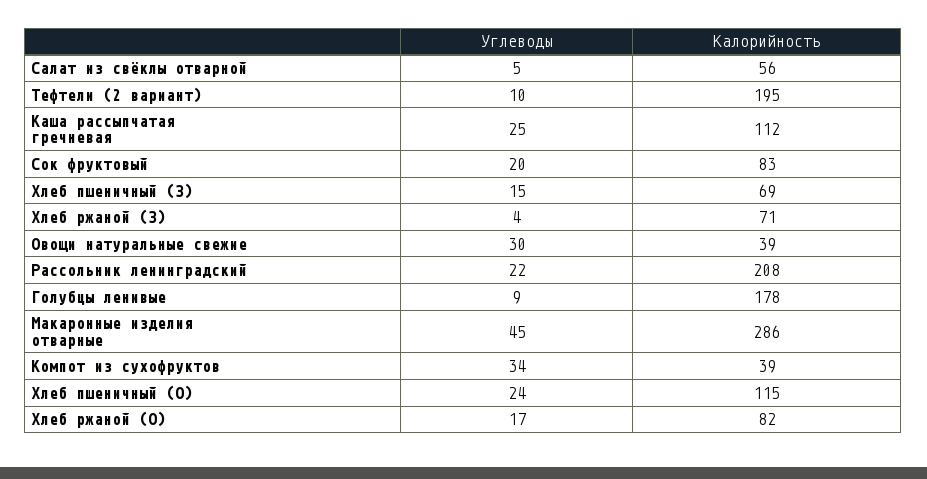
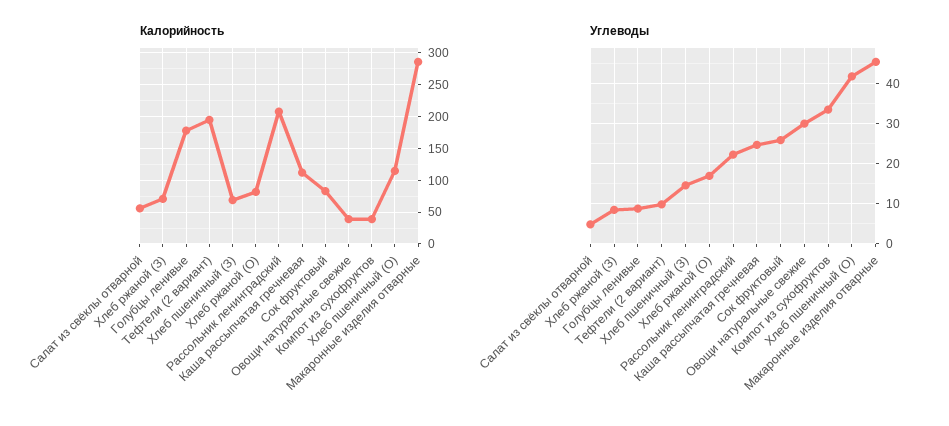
  {
    "Углеводы": {
      "Салат из свёклы отварной": 5,
      "Тефтели (2 вариант)": 10,
      "Каша рассыпчатая гречневая": 25,
-     "Сок фруктовый": 20,
+     "Сок фруктовый": 26,
      "Хлеб пшеничный (З)": 15,
-     "Хлеб ржаной (З)": 4,
+     "Хлеб ржаной (З)": 8,
      "Овощи натуральные свежие": 30,
      "Рассольник ленинградский": 22,
      "Голубцы ленивые": 9,
      "Макаронные изделия отварные": 45,
      "Компот из сухофруктов": 34,
-     "Хлеб пшеничный (О)": 24,
+     "Хлеб пшеничный (О)": 42,
      "Хлеб ржаной (О)": 17
    },
    "Калорийность": {
      "Салат из свёклы отварной": 56,
      "Тефтели (2 вариант)": 195,
      "Каша рассыпчатая гречневая": 112,
      "Сок фруктовый": 83,
      "Хлеб пшеничный (З)": 69,
      "Хлеб ржаной (З)": 71,
      "Овощи натуральные свежие": 39,
      "Рассольник ленинградский": 208,
      "Голубцы ленивые": 178,
      "Макаронные изделия отварные": 286,
      "Компот из сухофруктов": 39,
      "Хлеб пшеничный (О)": 115,
      "Хлеб ржаной (О)": 82
    }
  }

